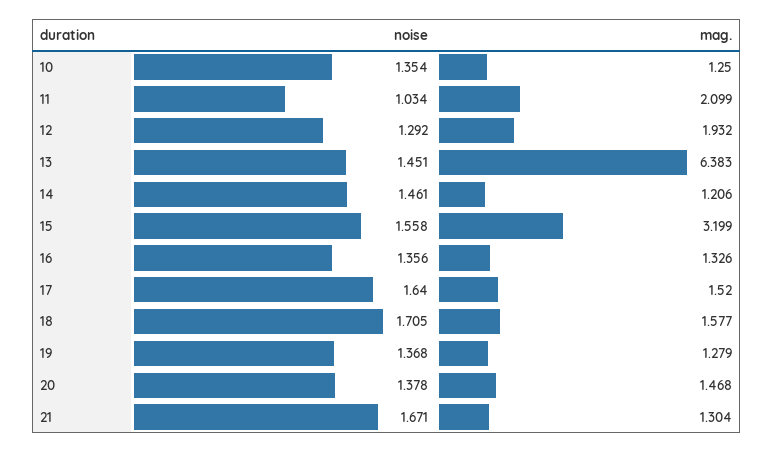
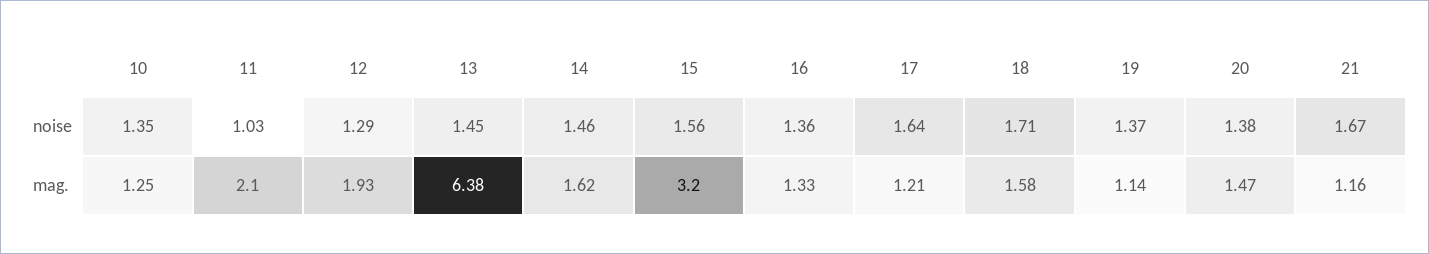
  {
    "noise": {
      "10": 1.354,
      "11": 1.034,
      "12": 1.292,
      "13": 1.451,
      "14": 1.461,
      "15": 1.558,
      "16": 1.356,
      "17": 1.64,
      "18": 1.705,
      "19": 1.368,
      "20": 1.378,
      "21": 1.671
    },
    "mag.": {
      "10": 1.25,
      "11": 2.099,
      "12": 1.932,
      "13": 6.383,
-     "14": 1.206,
+     "14": 1.62,
      "15": 3.199,
      "16": 1.326,
-     "17": 1.52,
+     "17": 1.21,
      "18": 1.577,
-     "19": 1.279,
+     "19": 1.14,
      "20": 1.468,
-     "21": 1.304
+     "21": 1.16
    }
  }

